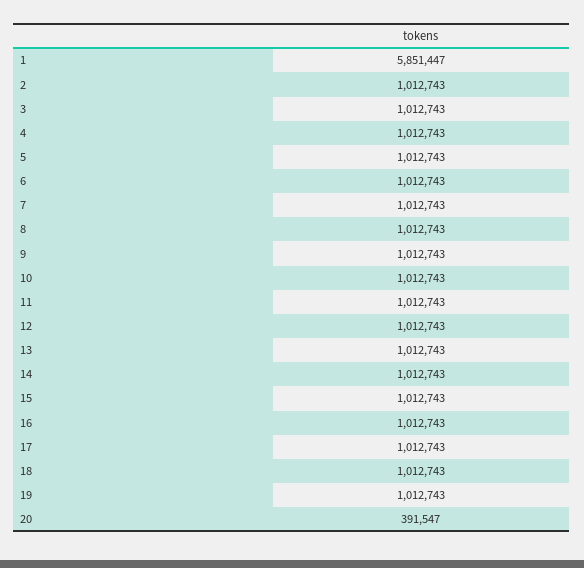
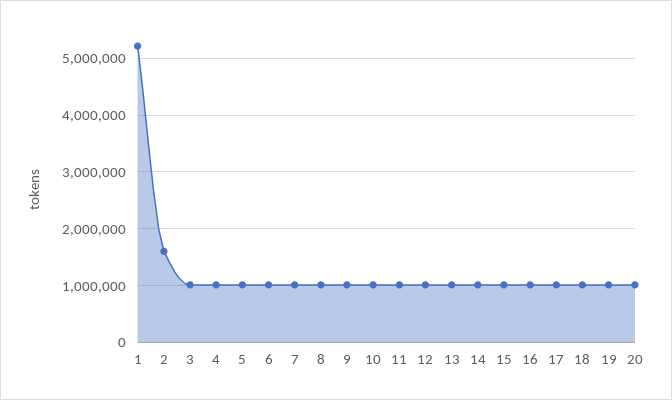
  {
-   "1": 5851447,
+   "1": 5200000,
-   "2": 1012743,
+   "2": 1600000,
    "3": 1012743,
    "4": 1012743,
    "5": 1012743,
    "6": 1012743,
    "7": 1012743,
    "8": 1012743,
    "9": 1012743,
    "10": 1012743,
    "11": 1012743,
    "12": 1012743,
    "13": 1012743,
    "14": 1012743,
    "15": 1012743,
    "16": 1012743,
    "17": 1012743,
    "18": 1012743,
    "19": 1012743,
-   "20": 391547
+   "20": 1000000
  }

